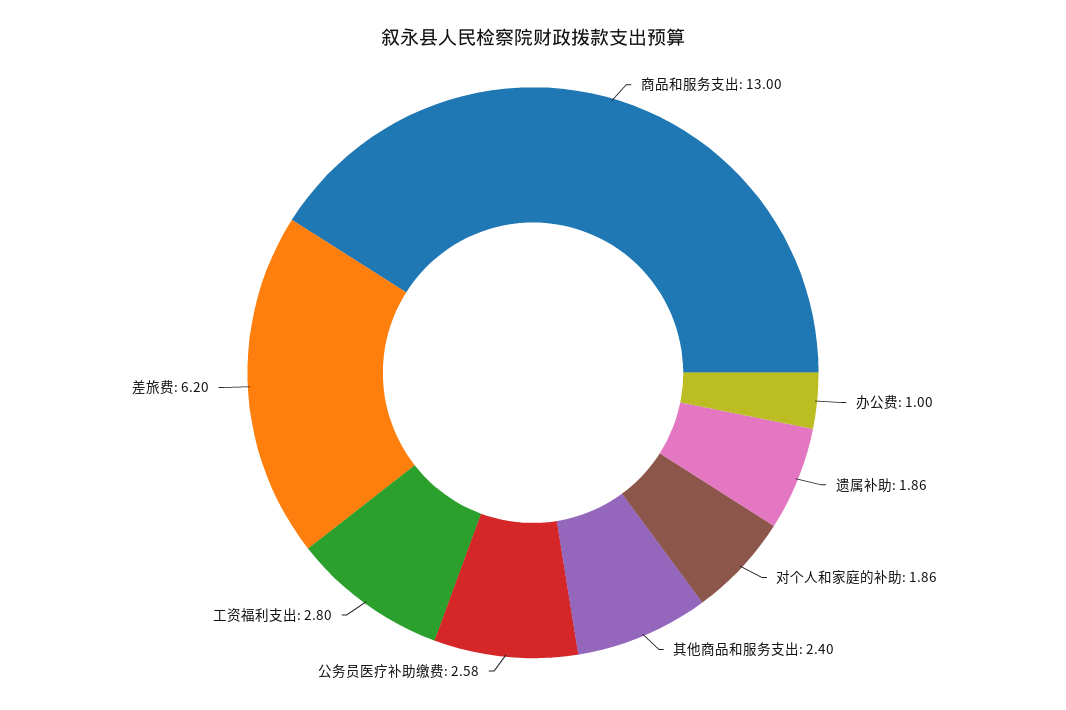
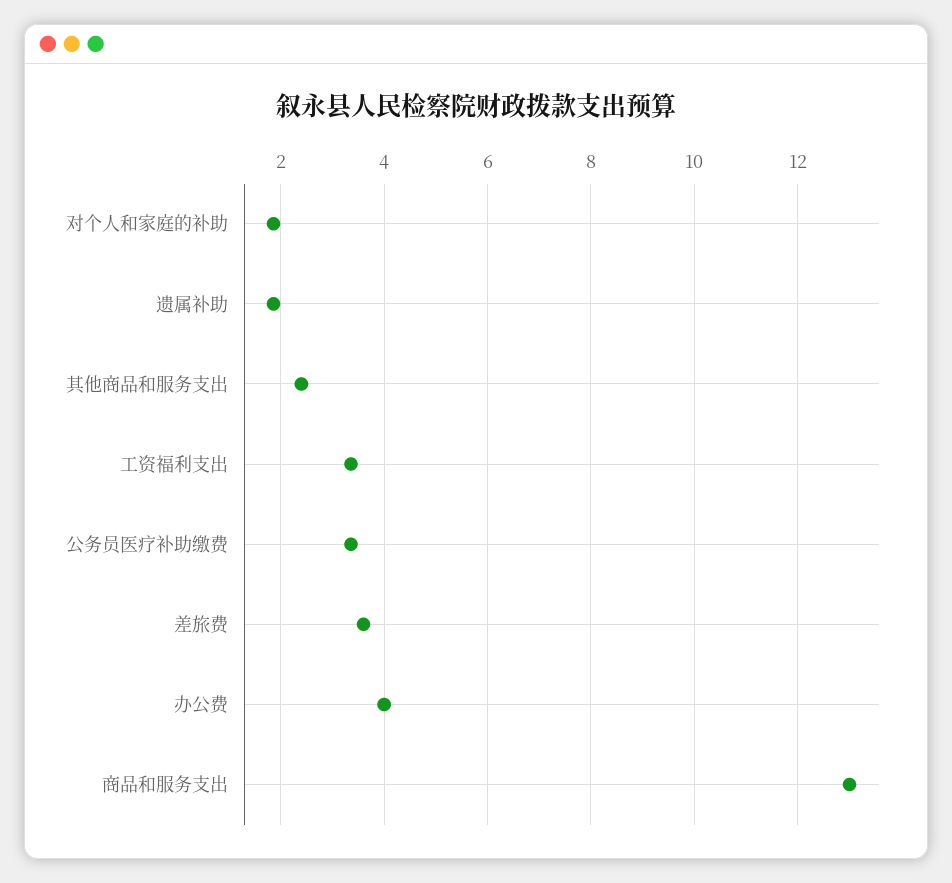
  {
    "商品和服务支出": 13,
-   "办公费": 1,
+   "办公费": 4,
    "遗属补助": 1.86,
    "对个人和家庭的补助": 1.86,
    "其他商品和服务支出": 2.4,
-   "公务员医疗补助缴费": 2.58,
+   "公务员医疗补助缴费": 3.4,
-   "工资福利支出": 2.8,
+   "工资福利支出": 3.4,
-   "差旅费": 6.2
+   "差旅费": 3.6
  }

